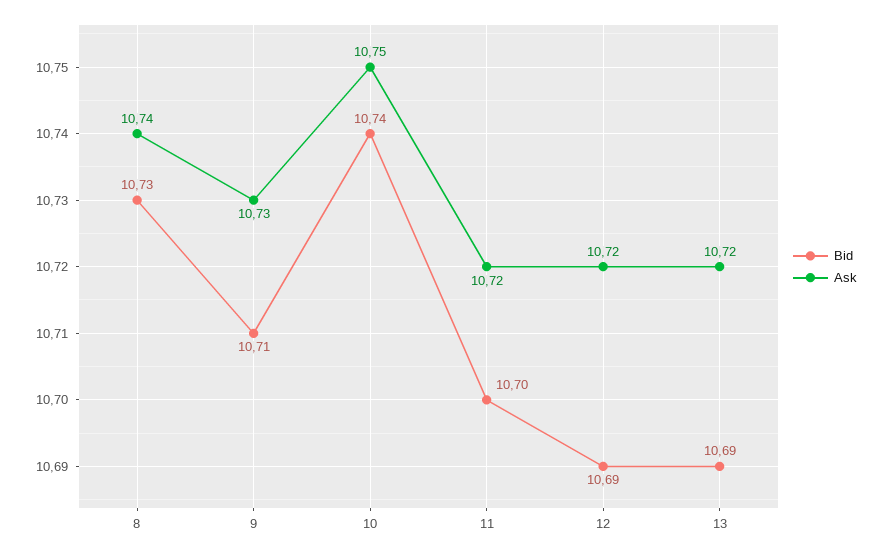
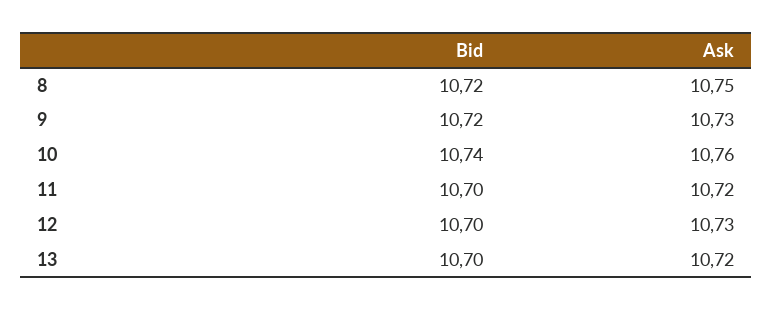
  {
    "Bid": {
-     "8": 10.73,
+     "8": 10.72,
-     "9": 10.71,
+     "9": 10.72,
      "10": 10.74,
      "11": 10.7,
-     "12": 10.69,
+     "12": 10.7,
-     "13": 10.69
+     "13": 10.7
    },
    "Ask": {
-     "8": 10.74,
+     "8": 10.75,
      "9": 10.73,
-     "10": 10.75,
+     "10": 10.76,
      "11": 10.72,
-     "12": 10.72,
+     "12": 10.73,
      "13": 10.72
    }
  }

